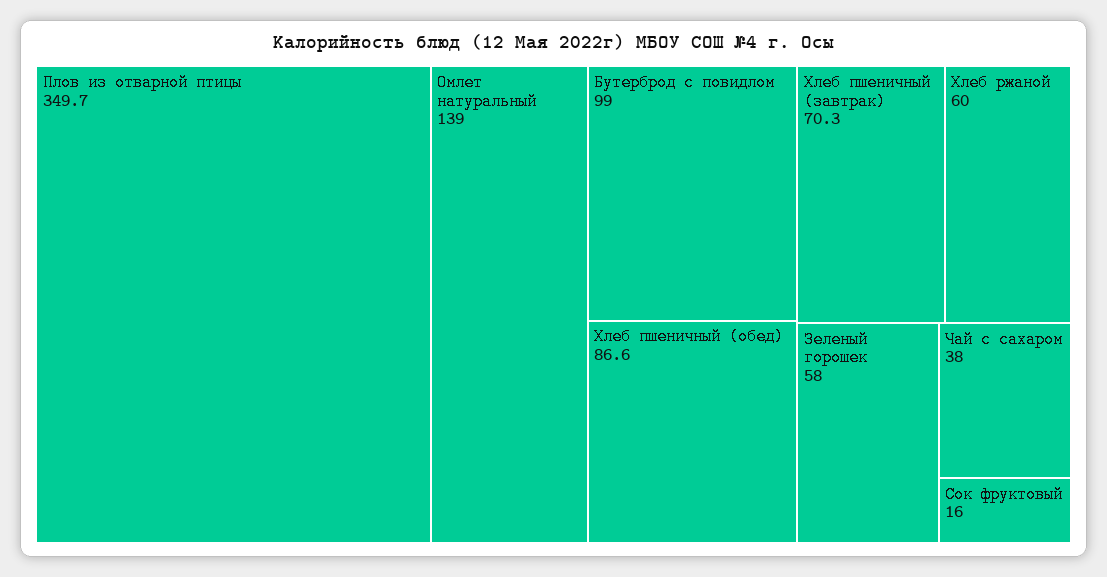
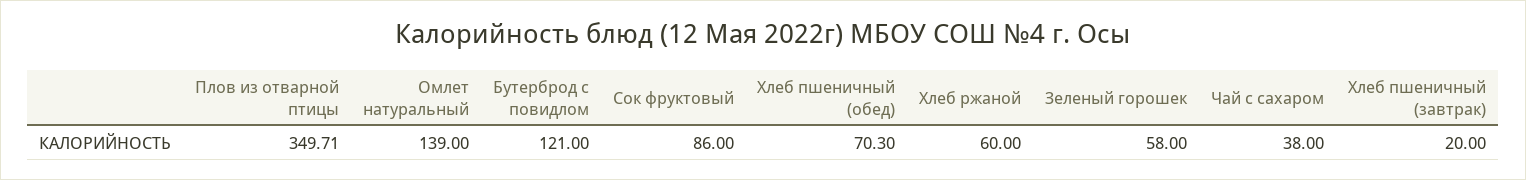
  {
    "Плов из отварной птицы": 349.71,
    "Омлет натуральный": 139,
-   "Бутерброд с повидлом": 99,
+   "Бутерброд с повидлом": 121,
-   "Хлеб пшеничный (обед)": 86.6,
+   "Хлеб пшеничный (обед)": 70.3,
-   "Хлеб пшеничный (завтрак)": 70.3,
+   "Хлеб пшеничный (завтрак)": 20,
    "Хлеб ржаной": 60,
    "Зеленый горошек": 58,
    "Чай с сахаром": 38,
-   "Сок фруктовый": 16
+   "Сок фруктовый": 86
  }

